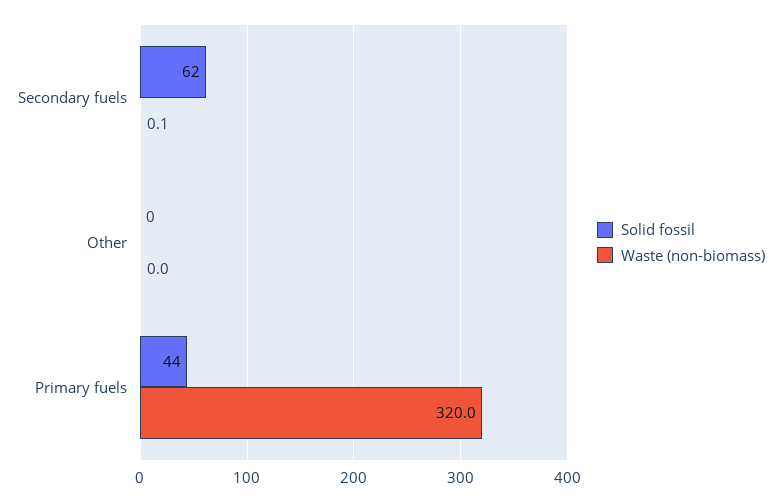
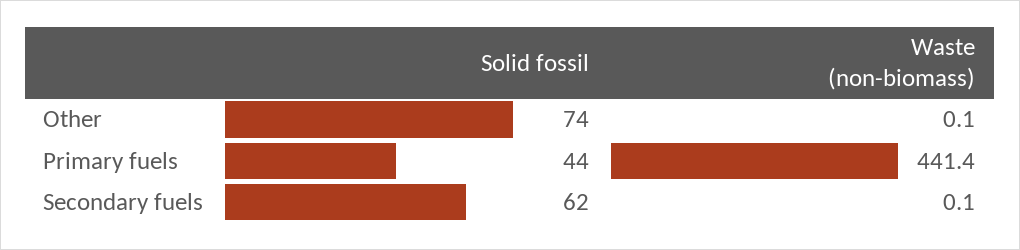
  {
    "Solid fossil": {
      "Secondary fuels": 62,
-     "Other": 0,
+     "Other": 74,
      "Primary fuels": 44
    },
    "Waste (non-biomass)": {
      "Secondary fuels": 0.1,
-     "Other": 0,
+     "Other": 0.1,
-     "Primary fuels": 320
+     "Primary fuels": 441.4
    }
  }

